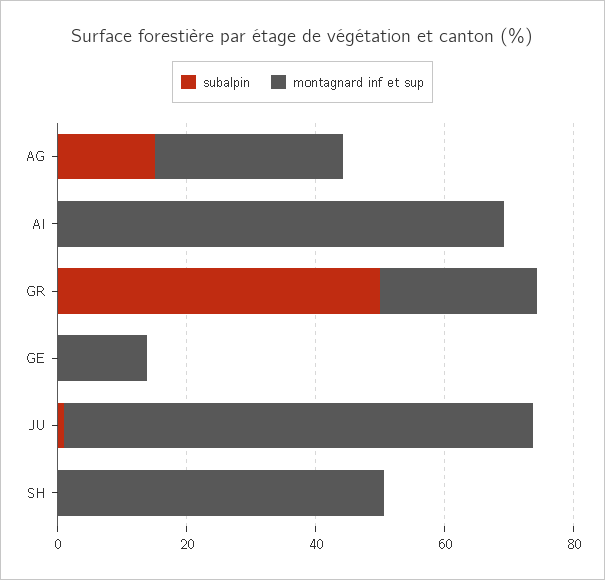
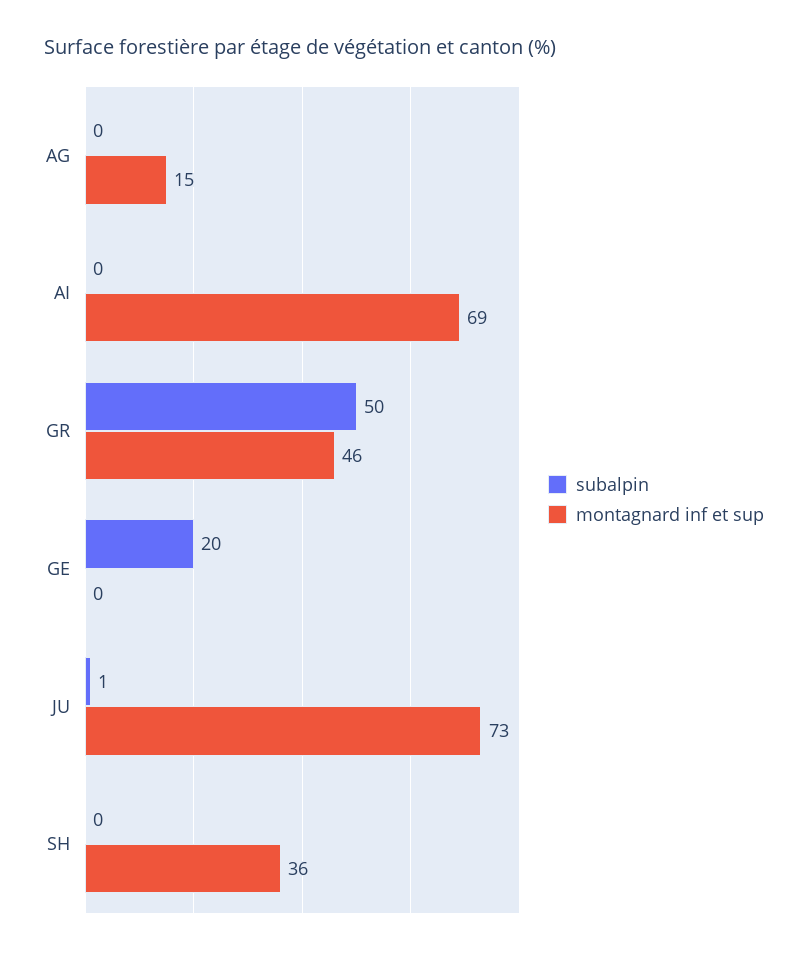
  {
    "subalpin": {
-     "AG": 15,
+     "AG": 0,
      "AI": 0,
      "GR": 50,
-     "GE": 0,
+     "GE": 20,
      "JU": 1,
      "SH": 0
    },
    "montagnard inf et sup": {
-     "AG": 30,
+     "AG": 15,
      "AI": 69,
-     "GR": 25,
+     "GR": 46,
-     "GE": 15,
+     "GE": 0,
      "JU": 73,
-     "SH": 50
+     "SH": 36
    }
  }

